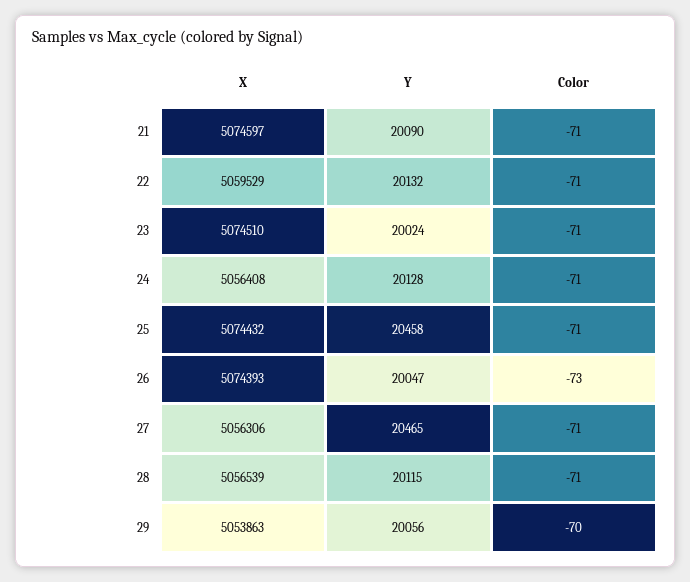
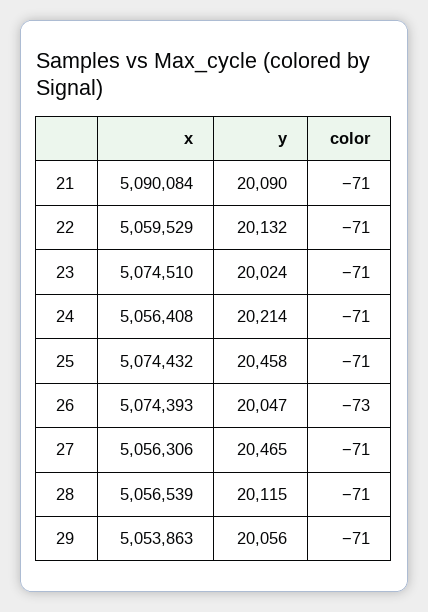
  {
    "X": {
-     "21": 5074597,
+     "21": 5090084,
      "22": 5059529,
      "23": 5074510,
      "24": 5056408,
      "25": 5074432,
      "26": 5074393,
      "27": 5056306,
      "28": 5056539,
      "29": 5053863
    },
    "Y": {
      "21": 20090,
      "22": 20132,
      "23": 20024,
-     "24": 20128,
+     "24": 20214,
      "25": 20458,
      "26": 20047,
      "27": 20465,
      "28": 20115,
      "29": 20056
    },
    "Color": {
      "21": -71,
      "22": -71,
      "23": -71,
      "24": -71,
      "25": -71,
      "26": -73,
      "27": -71,
      "28": -71,
-     "29": -70
+     "29": -71
    }
  }

